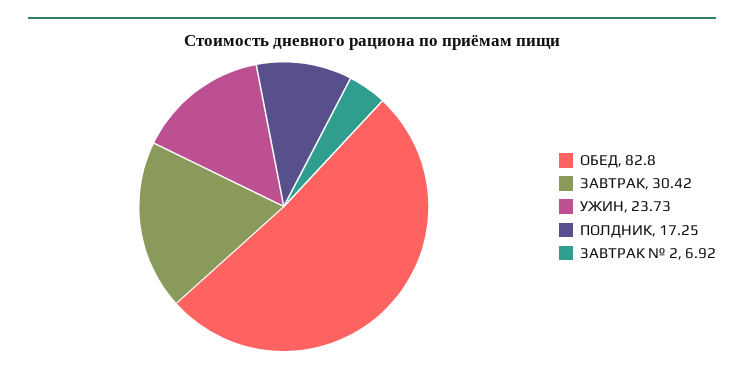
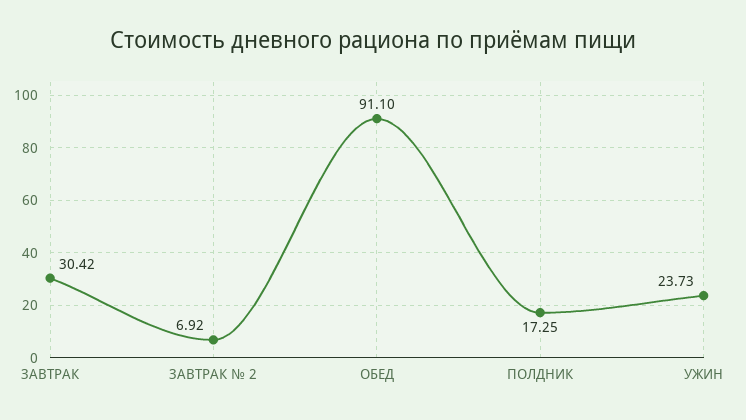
  {
-   "ОБЕД": 82.8,
+   "ОБЕД": 91.1,
    "ЗАВТРАК": 30.42,
    "УЖИН": 23.73,
    "ПОЛДНИК": 17.25,
    "ЗАВТРАК № 2": 6.92
  }

